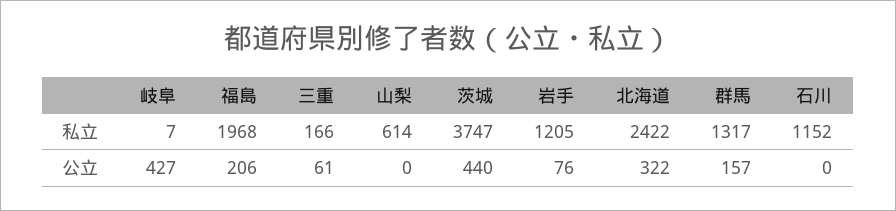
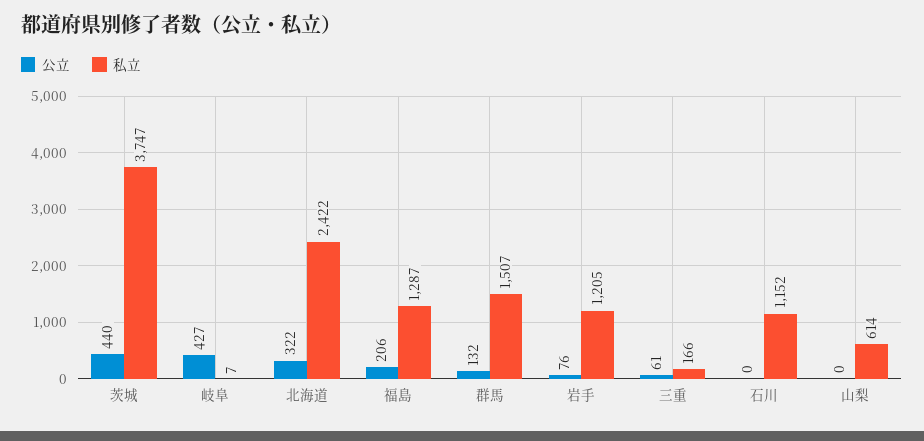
  {
    "私立": {
      "岐阜": 7,
-     "福島": 1968,
+     "福島": 1287,
      "三重": 166,
      "山梨": 614,
      "茨城": 3747,
      "岩手": 1205,
      "北海道": 2422,
-     "群馬": 1317,
+     "群馬": 1507,
      "石川": 1152
    },
    "公立": {
      "岐阜": 427,
      "福島": 206,
      "三重": 61,
      "山梨": 0,
      "茨城": 440,
      "岩手": 76,
      "北海道": 322,
-     "群馬": 157,
+     "群馬": 132,
      "石川": 0
    }
  }

